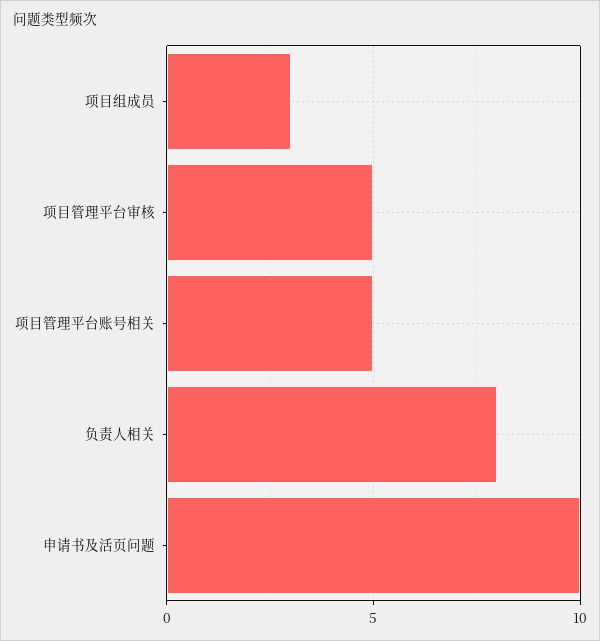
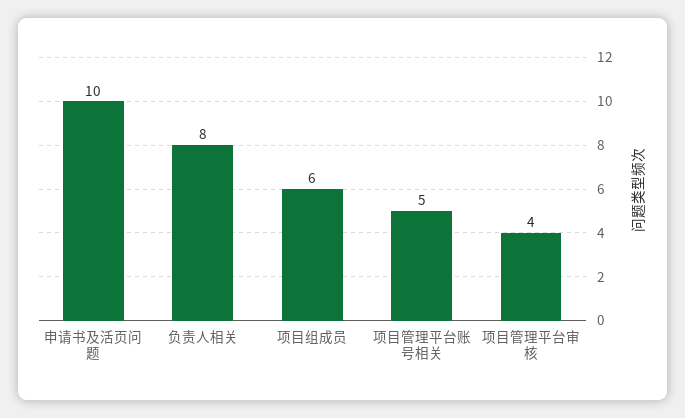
  {
-   "项目组成员": 3,
+   "项目组成员": 6,
-   "项目管理平台审核": 5,
+   "项目管理平台审核": 4,
    "项目管理平台账号相关": 5,
    "负责人相关": 8,
    "申请书及活页问题": 10
  }

